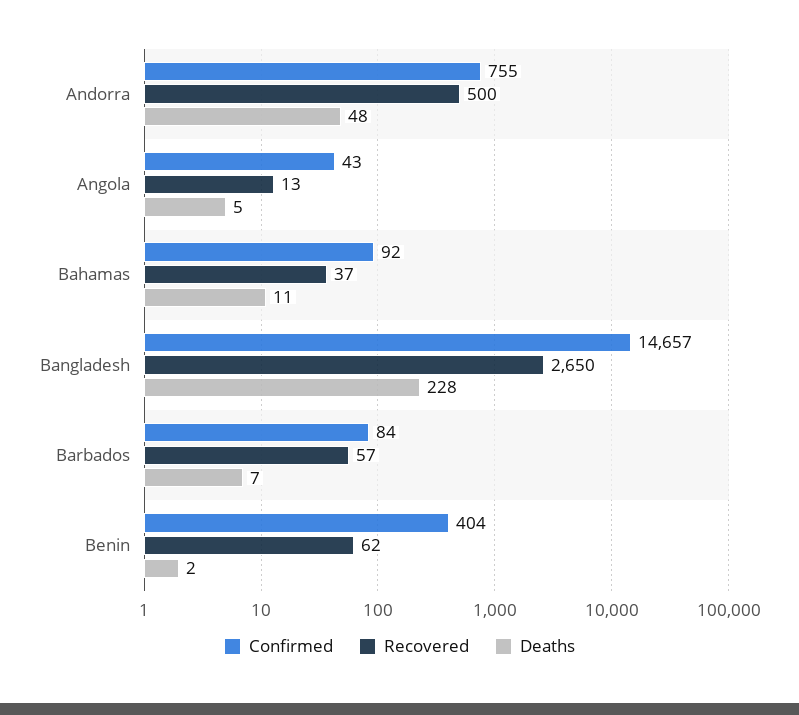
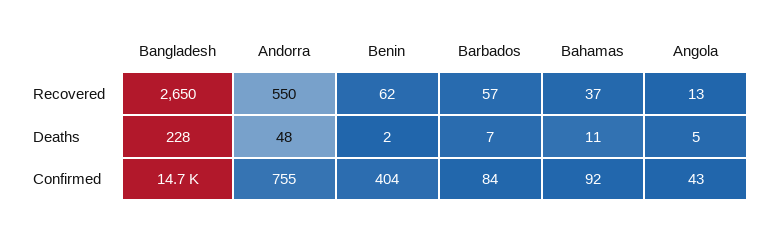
  {
    "Confirmed": {
      "Andorra": 755,
      "Angola": 43,
      "Bahamas": 92,
      "Bangladesh": 14657,
      "Barbados": 84,
      "Benin": 404
    },
    "Recovered": {
-     "Andorra": 500,
+     "Andorra": 550,
      "Angola": 13,
      "Bahamas": 37,
      "Bangladesh": 2650,
      "Barbados": 57,
      "Benin": 62
    },
    "Deaths": {
      "Andorra": 48,
      "Angola": 5,
      "Bahamas": 11,
      "Bangladesh": 228,
      "Barbados": 7,
      "Benin": 2
    }
  }

